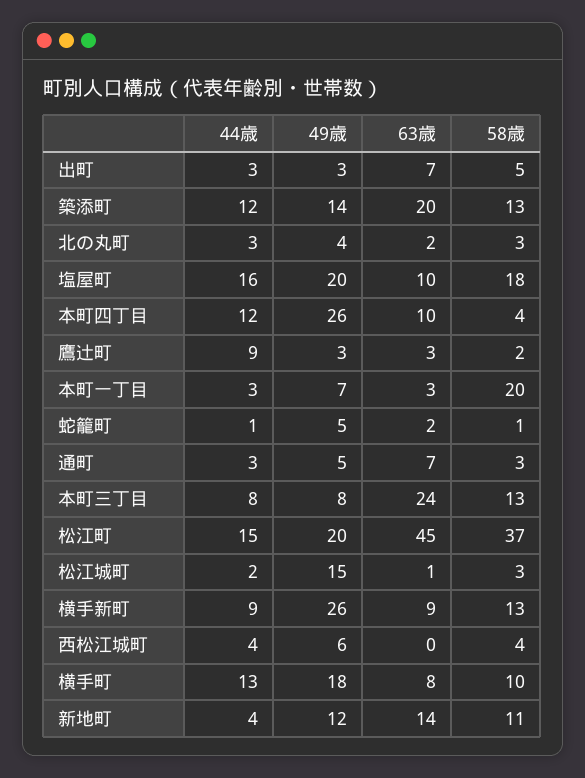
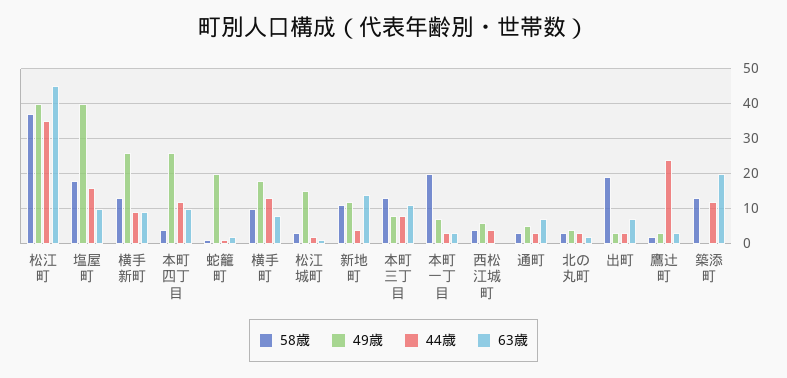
  {
    "44歳": {
      "出町": 3,
      "築添町": 12,
      "北の丸町": 3,
      "塩屋町": 16,
      "本町四丁目": 12,
-     "鷹辻町": 9,
+     "鷹辻町": 25,
      "本町一丁目": 3,
      "蛇籠町": 1,
      "通町": 3,
      "本町三丁目": 8,
-     "松江町": 15,
+     "松江町": 35,
      "松江城町": 2,
      "横手新町": 9,
      "西松江城町": 4,
      "横手町": 13,
      "新地町": 4
    },
    "49歳": {
      "出町": 3,
-     "築添町": 14,
+     "築添町": 0,
      "北の丸町": 4,
-     "塩屋町": 20,
+     "塩屋町": 40,
      "本町四丁目": 26,
      "鷹辻町": 3,
      "本町一丁目": 7,
-     "蛇籠町": 5,
+     "蛇籠町": 20,
      "通町": 5,
      "本町三丁目": 8,
-     "松江町": 20,
+     "松江町": 40,
      "松江城町": 15,
      "横手新町": 26,
      "西松江城町": 6,
      "横手町": 18,
      "新地町": 12
    },
    "63歳": {
      "出町": 7,
      "築添町": 20,
      "北の丸町": 2,
      "塩屋町": 10,
      "本町四丁目": 10,
      "鷹辻町": 3,
      "本町一丁目": 3,
      "蛇籠町": 2,
      "通町": 7,
-     "本町三丁目": 24,
+     "本町三丁目": 10,
      "松江町": 45,
      "松江城町": 1,
      "横手新町": 9,
      "西松江城町": 0,
      "横手町": 8,
      "新地町": 14
    },
    "58歳": {
-     "出町": 5,
+     "出町": 20,
      "築添町": 13,
      "北の丸町": 3,
      "塩屋町": 18,
      "本町四丁目": 4,
      "鷹辻町": 2,
      "本町一丁目": 20,
      "蛇籠町": 1,
      "通町": 3,
      "本町三丁目": 13,
      "松江町": 37,
      "松江城町": 3,
      "横手新町": 13,
      "西松江城町": 4,
      "横手町": 10,
      "新地町": 11
    }
  }

